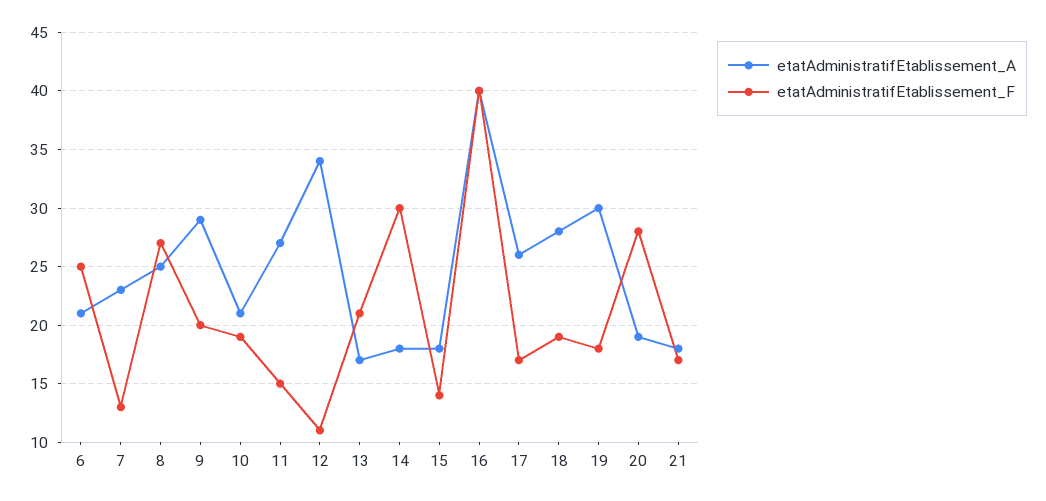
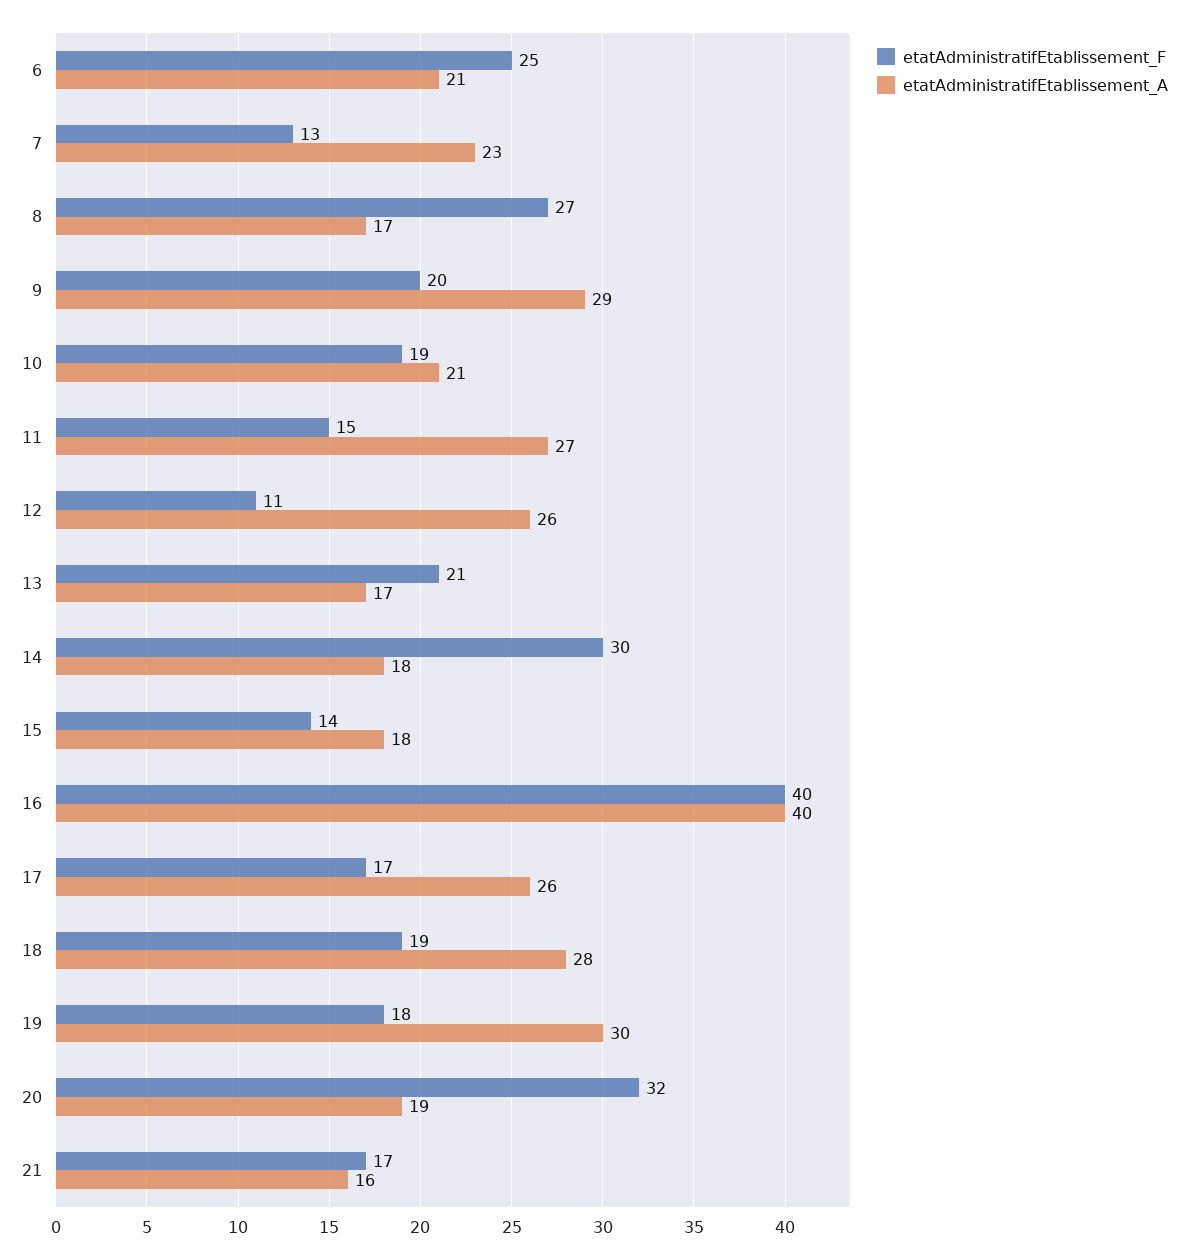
  {
    "etatAdministratifEtablissement_A": {
      "6": 21,
      "7": 23,
-     "8": 25,
+     "8": 17,
      "9": 29,
      "10": 21,
      "11": 27,
-     "12": 34,
+     "12": 26,
      "13": 17,
      "14": 18,
      "15": 18,
      "16": 40,
      "17": 26,
      "18": 28,
      "19": 30,
      "20": 19,
-     "21": 18
+     "21": 16
    },
    "etatAdministratifEtablissement_F": {
      "6": 25,
      "7": 13,
      "8": 27,
      "9": 20,
      "10": 19,
      "11": 15,
      "12": 11,
      "13": 21,
      "14": 30,
      "15": 14,
      "16": 40,
      "17": 17,
      "18": 19,
      "19": 18,
-     "20": 28,
+     "20": 32,
      "21": 17
    }
  }

